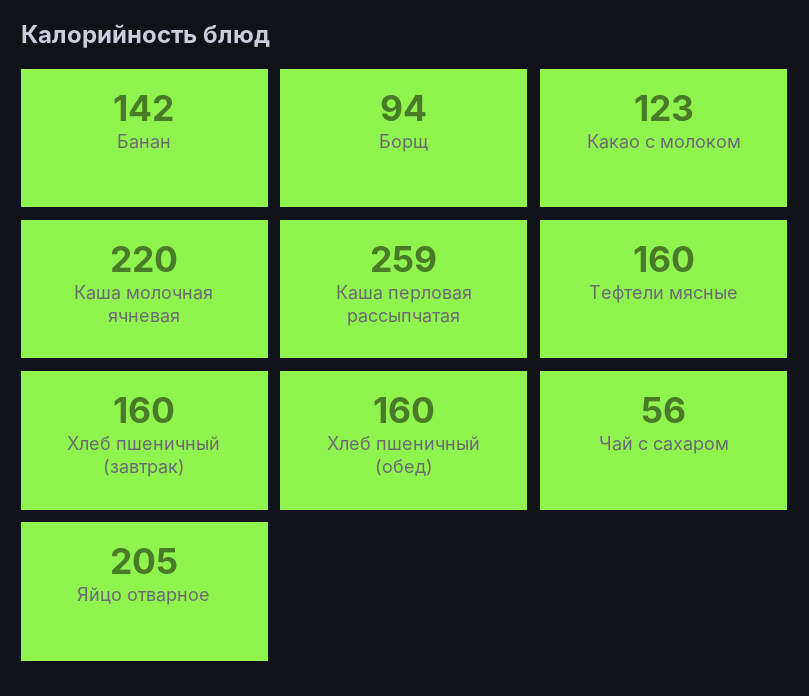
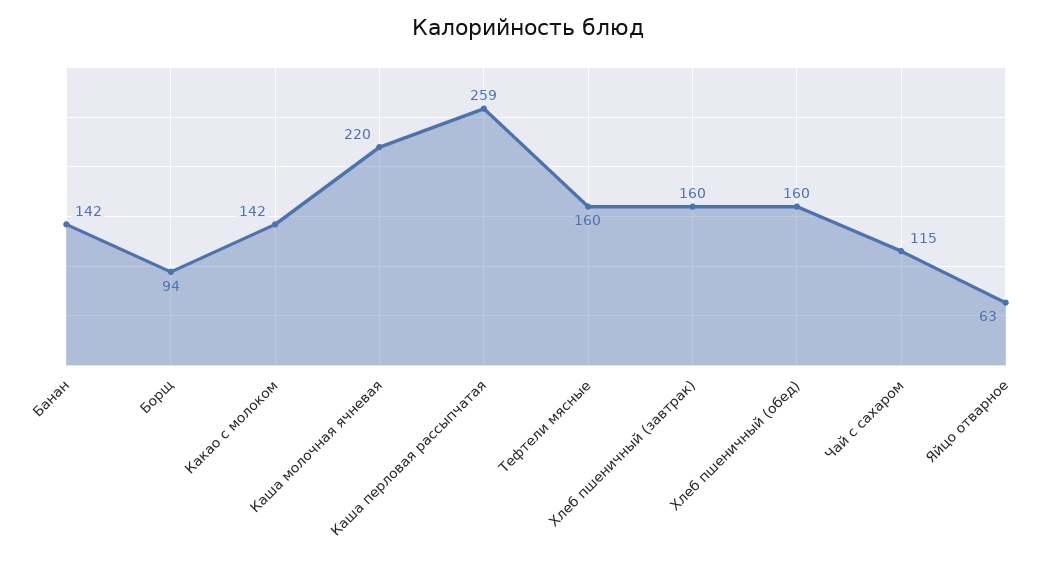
  {
    "Банан": 142,
    "Борщ": 94,
-   "Какао с молоком": 123,
+   "Какао с молоком": 142,
    "Каша молочная ячневая": 220,
    "Каша перловая рассыпчатая": 259,
    "Тефтели мясные": 160,
    "Хлеб пшеничный (завтрак)": 160,
    "Хлеб пшеничный (обед)": 160,
-   "Чай с сахаром": 56,
+   "Чай с сахаром": 115,
-   "Яйцо отварное": 205
+   "Яйцо отварное": 63
  }

